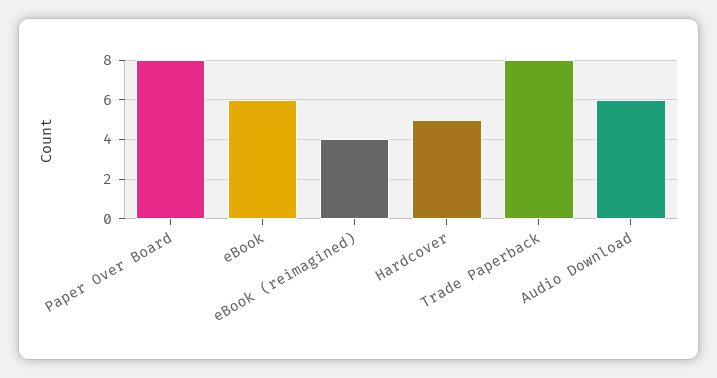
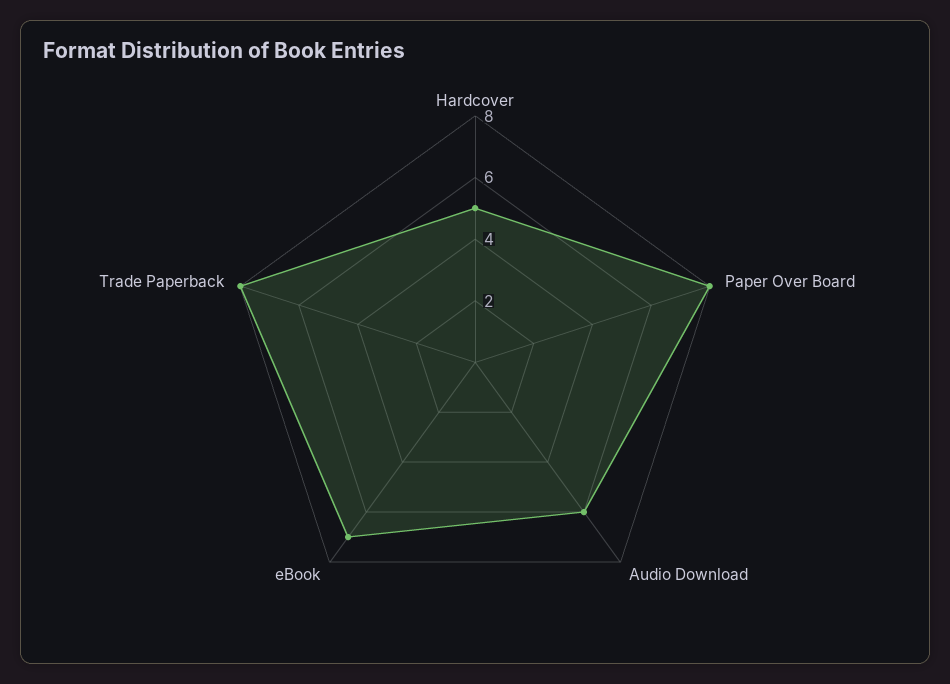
  {
    "Paper Over Board": 8,
-   "eBook": 6,
+   "eBook": 7,
-   "eBook (reimagined)": 4,
    "Hardcover": 5,
    "Trade Paperback": 8,
    "Audio Download": 6
  }

